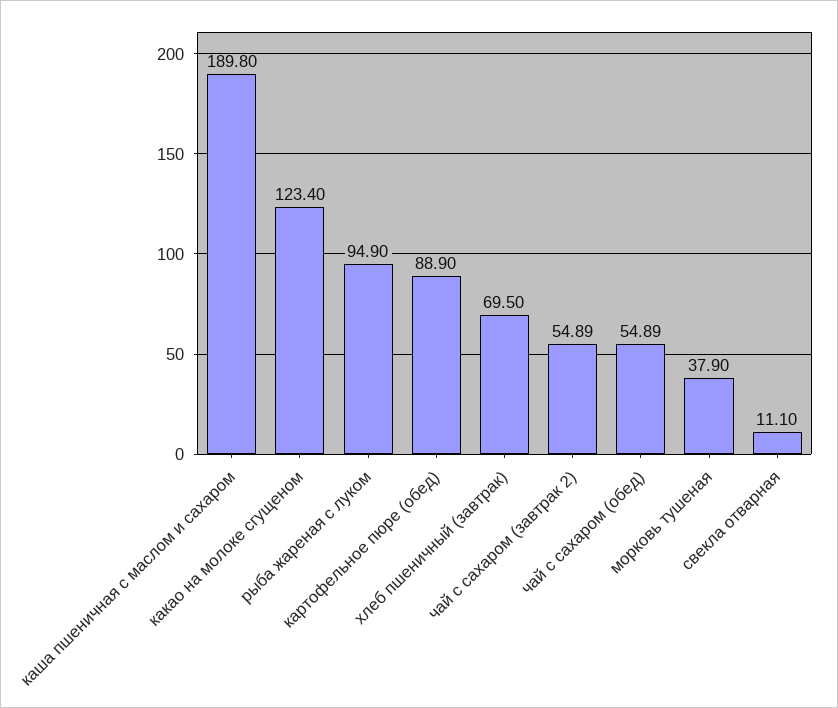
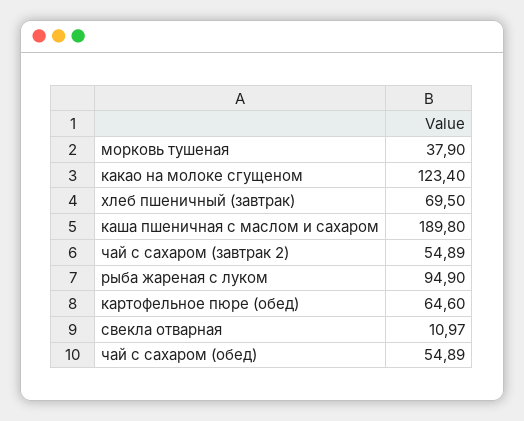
  {
    "каша пшеничная с маслом и сахаром": 189.8,
    "какао на молоке сгущеном": 123.4,
    "рыба жареная с луком": 94.9,
-   "картофельное пюре (обед)": 88.9,
+   "картофельное пюре (обед)": 64.6,
    "хлеб пшеничный (завтрак)": 69.5,
    "чай с сахаром (завтрак 2)": 54.89,
    "чай с сахаром (обед)": 54.89,
    "морковь тушеная": 37.9,
-   "свекла отварная": 11.1
+   "свекла отварная": 10.97
  }

